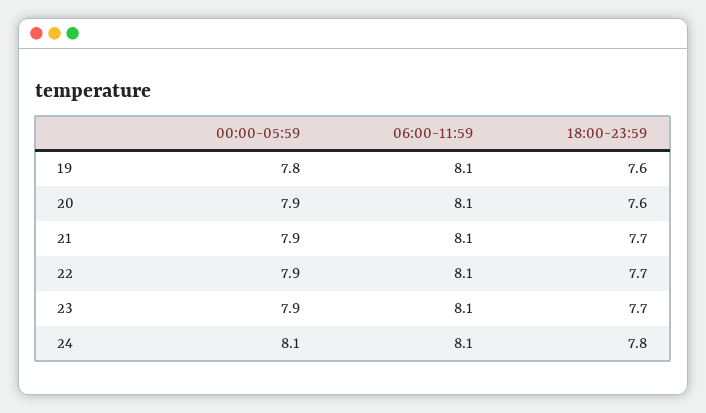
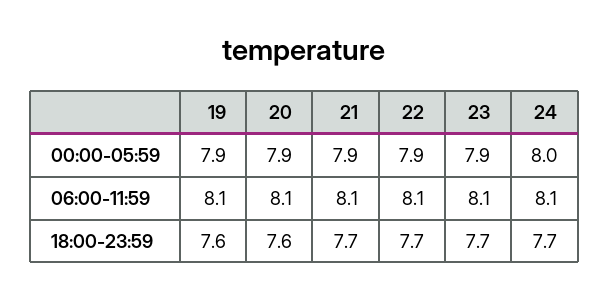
  {
    "00:00-05:59": {
-     "19": 7.8,
+     "19": 7.9,
      "20": 7.9,
      "21": 7.9,
      "22": 7.9,
      "23": 7.9,
-     "24": 8.1
+     "24": 8
    },
    "06:00-11:59": {
      "19": 8.1,
      "20": 8.1,
      "21": 8.1,
      "22": 8.1,
      "23": 8.1,
      "24": 8.1
    },
    "18:00-23:59": {
      "19": 7.6,
      "20": 7.6,
      "21": 7.7,
      "22": 7.7,
      "23": 7.7,
-     "24": 7.8
+     "24": 7.7
    }
  }

